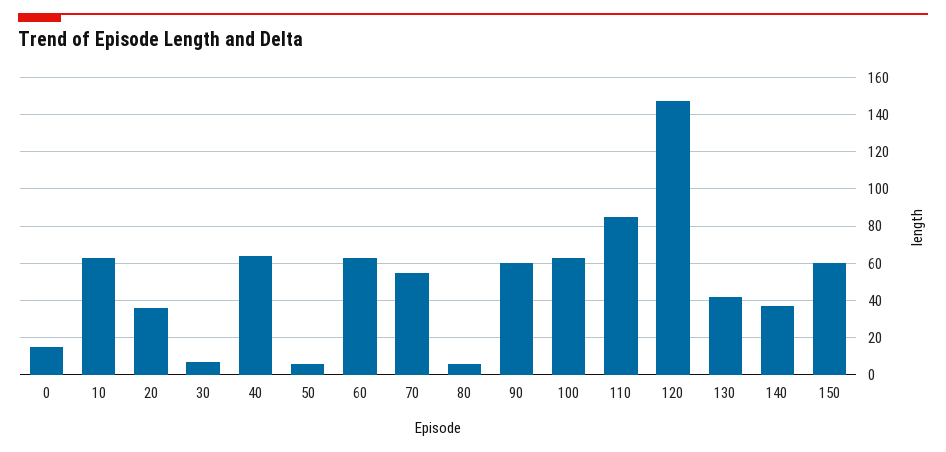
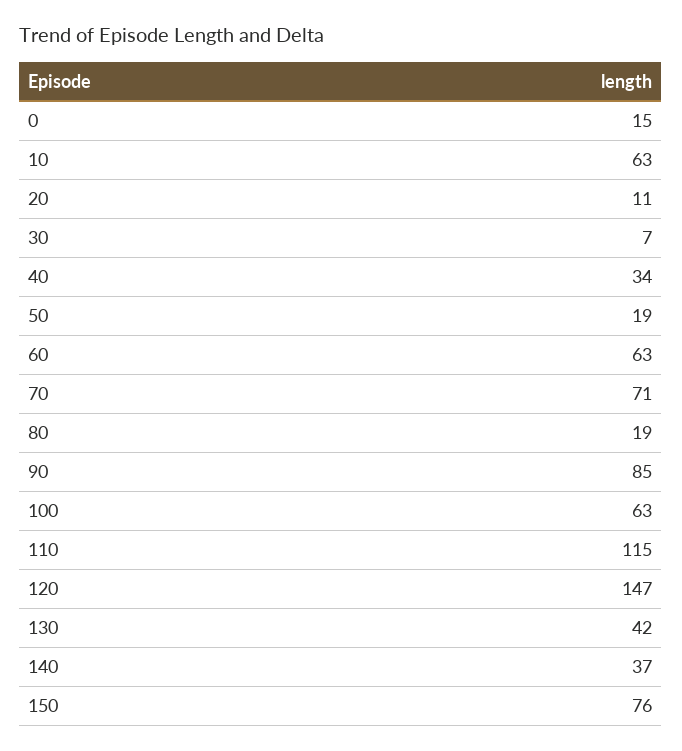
  {
    "0": 15,
    "10": 63,
-   "20": 35,
+   "20": 11,
    "30": 7,
-   "40": 65,
+   "40": 34,
-   "50": 5,
+   "50": 19,
    "60": 63,
-   "70": 55,
+   "70": 71,
-   "80": 5,
+   "80": 19,
-   "90": 60,
+   "90": 85,
    "100": 63,
-   "110": 85,
+   "110": 115,
    "120": 147,
    "130": 42,
    "140": 37,
-   "150": 60
+   "150": 76
  }

